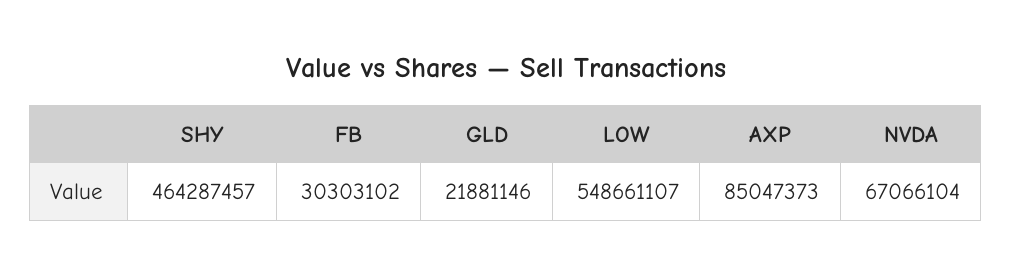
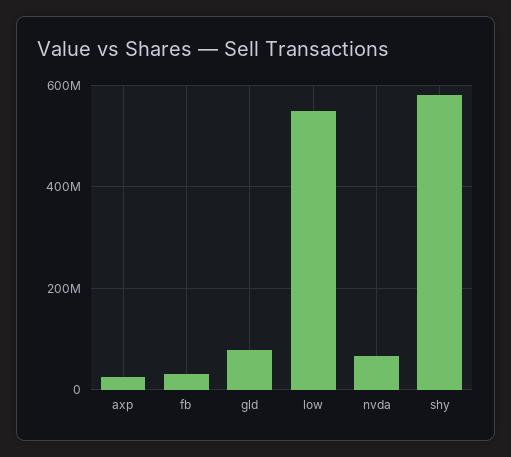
  {
-   "SHY": 464287457,
+   "SHY": 580000000,
    "FB": 30303102,
-   "GLD": 21881146,
+   "GLD": 80000000,
    "LOW": 548661107,
-   "AXP": 85047373,
+   "AXP": 20000000,
    "NVDA": 67066104
  }

